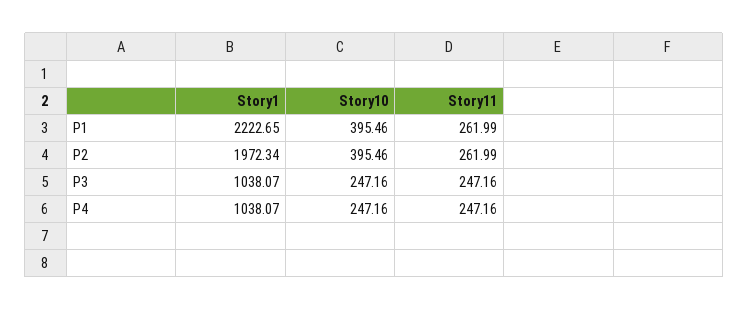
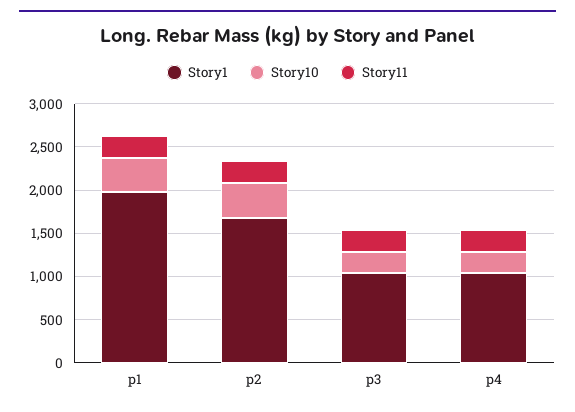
  {
    "Story1": {
-     "P1": 2222.65,
+     "P1": 2000,
-     "P2": 1972.34,
+     "P2": 1700,
      "P3": 1038.07,
      "P4": 1038.07
    },
    "Story10": {
      "P1": 395.46,
      "P2": 395.46,
      "P3": 247.16,
      "P4": 247.16
    },
    "Story11": {
      "P1": 261.99,
      "P2": 261.99,
      "P3": 247.16,
      "P4": 247.16
    }
  }

